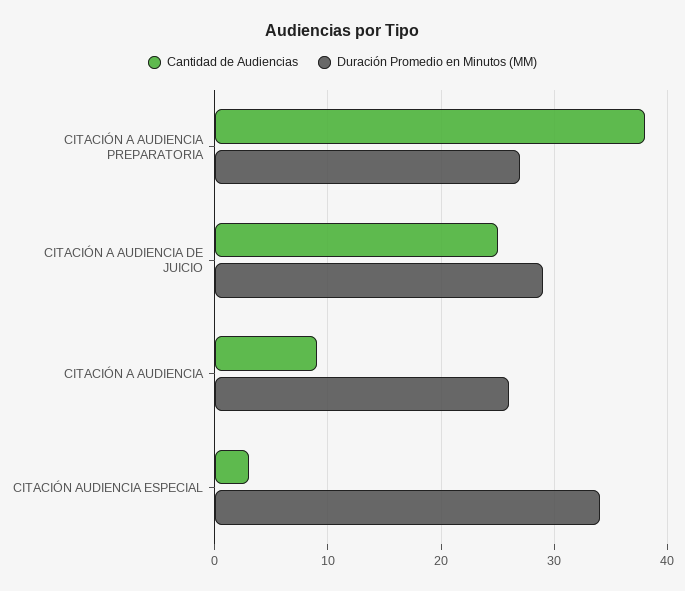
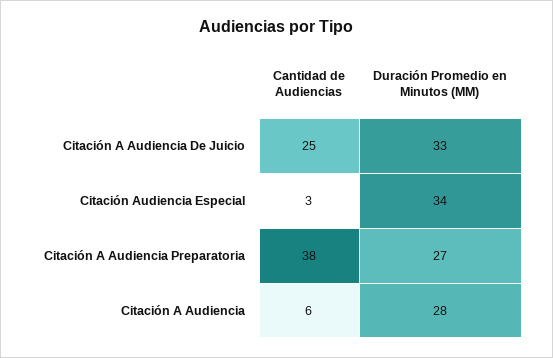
  {
    "Cantidad de Audiencias": {
      "CITACIÓN A AUDIENCIA PREPARATORIA": 38,
      "CITACIÓN A AUDIENCIA DE JUICIO": 25,
-     "CITACIÓN A AUDIENCIA": 9,
+     "CITACIÓN A AUDIENCIA": 6,
      "CITACIÓN AUDIENCIA ESPECIAL": 3
    },
    "Duración Promedio en Minutos (MM)": {
      "CITACIÓN A AUDIENCIA PREPARATORIA": 27,
-     "CITACIÓN A AUDIENCIA DE JUICIO": 29,
+     "CITACIÓN A AUDIENCIA DE JUICIO": 33,
-     "CITACIÓN A AUDIENCIA": 26,
+     "CITACIÓN A AUDIENCIA": 28,
      "CITACIÓN AUDIENCIA ESPECIAL": 34
    }
  }

